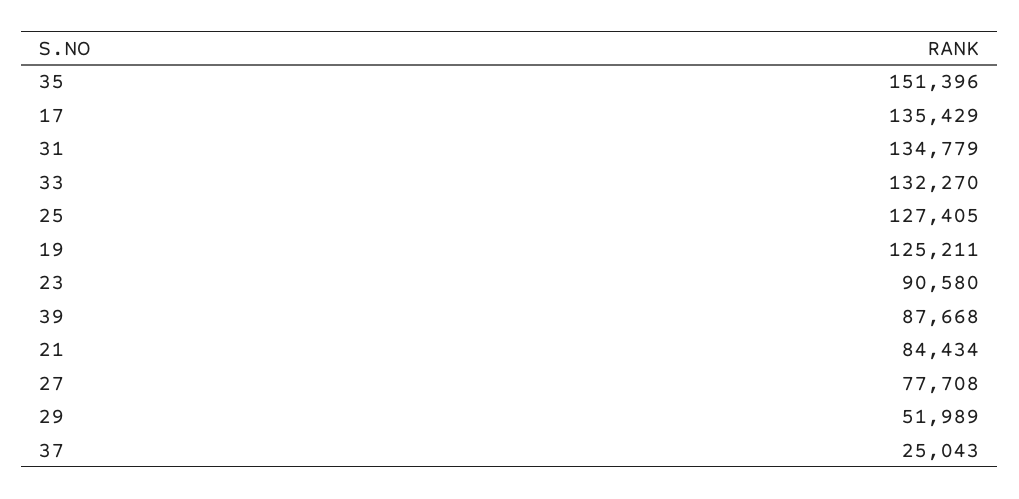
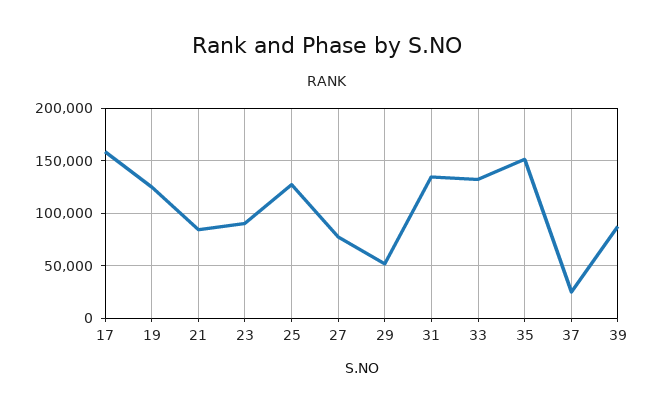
  {
    "35": 151396,
-   "17": 135429,
+   "17": 160000,
    "31": 134779,
    "33": 132270,
    "25": 127405,
    "19": 125211,
    "23": 90580,
    "39": 87668,
    "21": 84434,
    "27": 77708,
    "29": 51989,
    "37": 25043
  }

